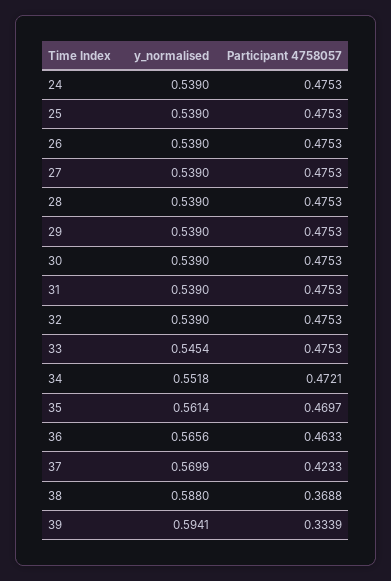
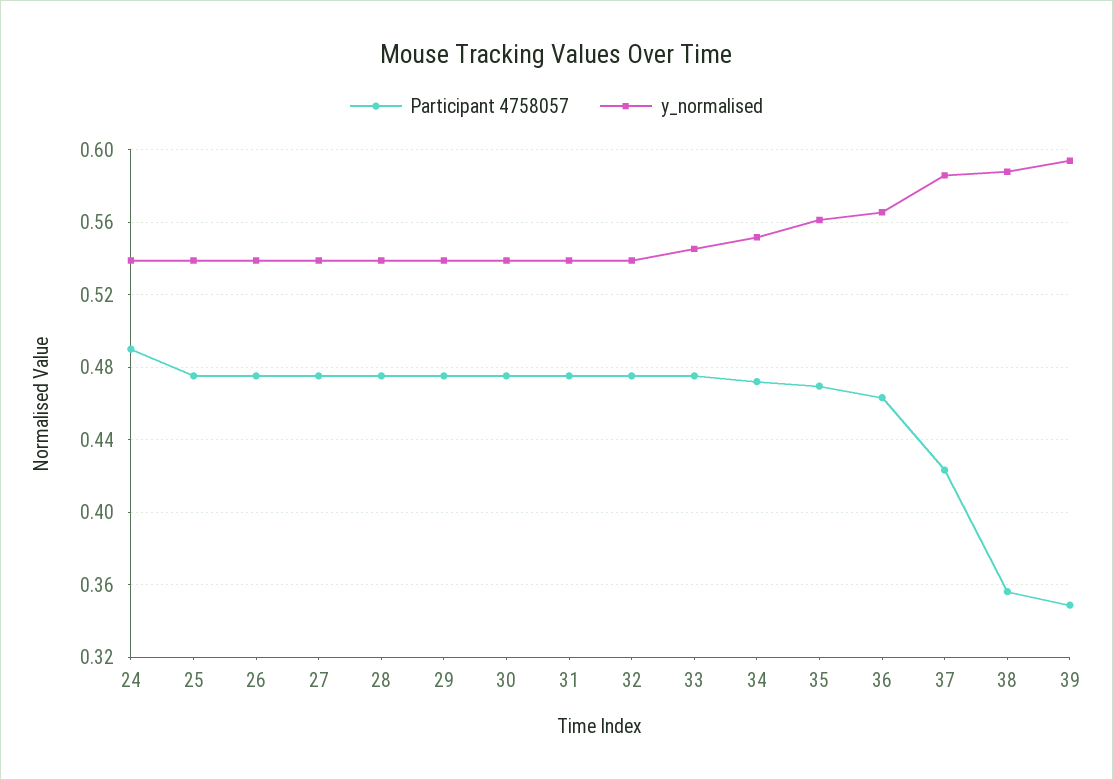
  {
    "y_normalised": {
      "24": 0.539,
      "25": 0.539,
      "26": 0.539,
      "27": 0.539,
      "28": 0.539,
      "29": 0.539,
      "30": 0.539,
      "31": 0.539,
      "32": 0.539,
      "33": 0.5454,
      "34": 0.5518,
      "35": 0.5614,
      "36": 0.5656,
-     "37": 0.5699,
+     "37": 0.585,
      "38": 0.588,
      "39": 0.5941
    },
    "Participant 4758057": {
-     "24": 0.4753,
+     "24": 0.49,
      "25": 0.4753,
      "26": 0.4753,
      "27": 0.4753,
      "28": 0.4753,
      "29": 0.4753,
      "30": 0.4753,
      "31": 0.4753,
      "32": 0.4753,
      "33": 0.4753,
      "34": 0.4721,
      "35": 0.4697,
      "36": 0.4633,
      "37": 0.4233,
-     "38": 0.3688,
+     "38": 0.355,
-     "39": 0.3339
+     "39": 0.35
    }
  }

